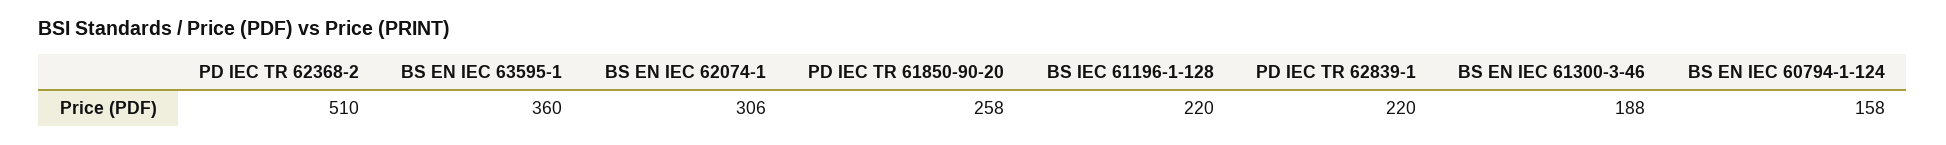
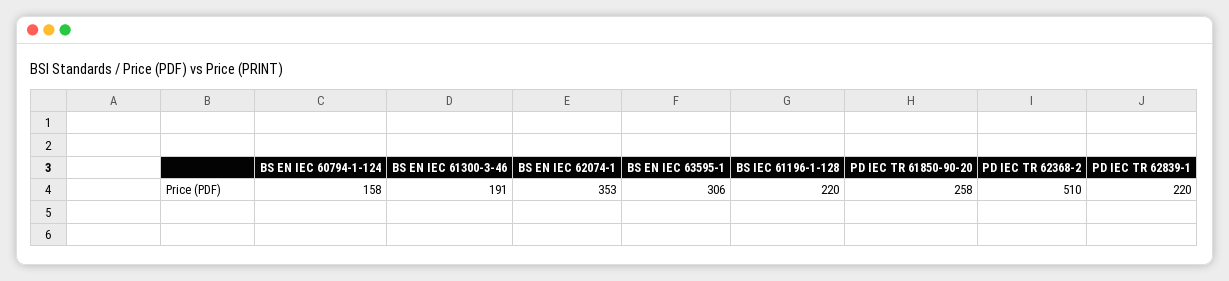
  {
    "PD IEC TR 62368-2": 510,
-   "BS EN IEC 63595-1": 360,
+   "BS EN IEC 63595-1": 306,
-   "BS EN IEC 62074-1": 306,
+   "BS EN IEC 62074-1": 353,
    "PD IEC TR 61850-90-20": 258,
    "BS IEC 61196-1-128": 220,
    "PD IEC TR 62839-1": 220,
-   "BS EN IEC 61300-3-46": 188,
+   "BS EN IEC 61300-3-46": 191,
    "BS EN IEC 60794-1-124": 158
  }

